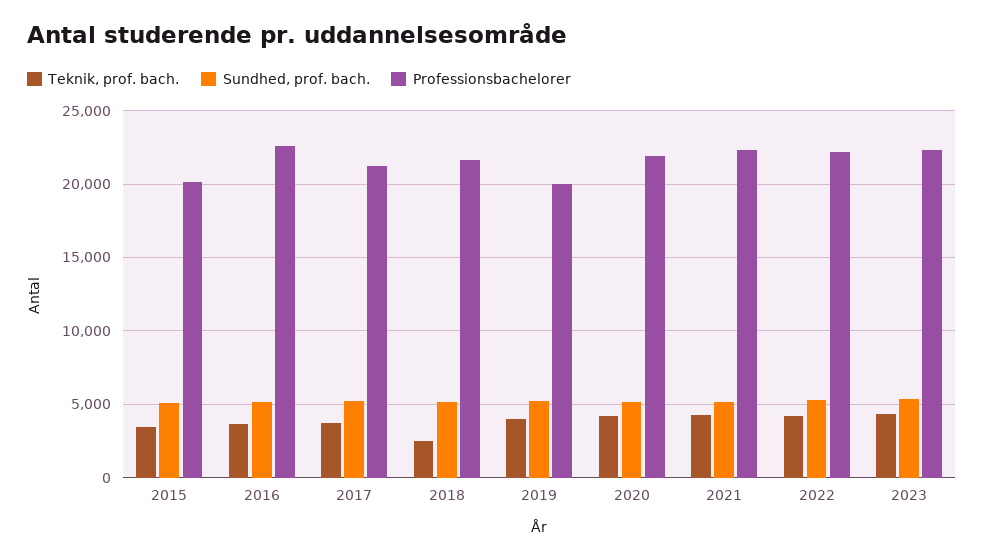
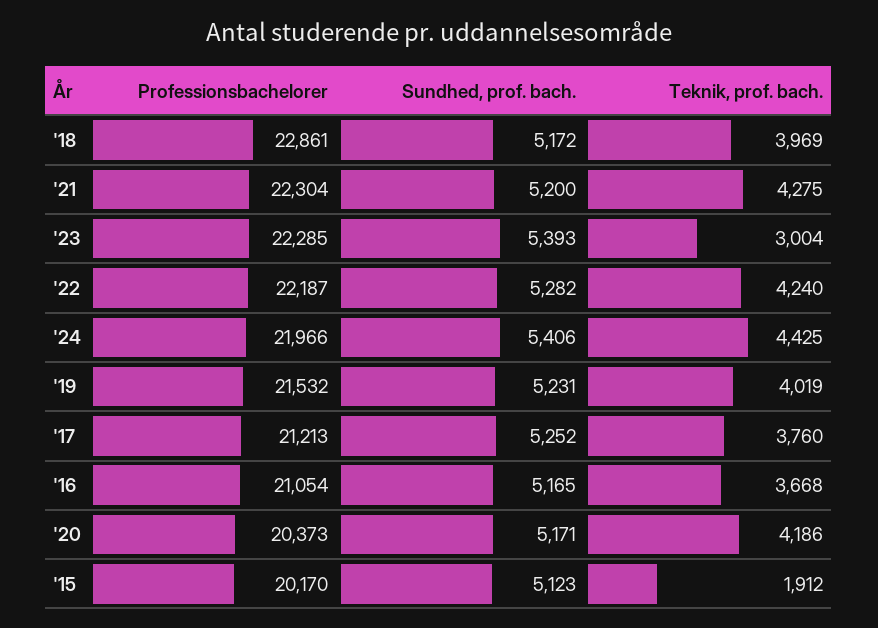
  {
    "Teknik, prof. bach.": {
-     "2015": 3500,
+     "2015": 1912,
      "2016": 3668,
      "2017": 3760,
-     "2018": 2500,
+     "2018": 3969,
      "2019": 4019,
      "2020": 4186,
      "2021": 4275,
      "2022": 4240,
-     "2023": 4500
+     "2023": 3004,
+     "'24": 4425
    },
    "Sundhed, prof. bach.": {
      "2015": 5123,
      "2016": 5165,
      "2017": 5252,
      "2018": 5172,
      "2019": 5231,
      "2020": 5171,
      "2021": 5200,
      "2022": 5282,
-     "2023": 5393
+     "2023": 5393,
+     "'24": 5406
    },
    "Professionsbachelorer": {
      "2015": 20170,
-     "2016": 22500,
+     "2016": 21054,
      "2017": 21213,
-     "2018": 21500,
+     "2018": 22861,
-     "2019": 20000,
+     "2019": 21532,
-     "2020": 22000,
+     "2020": 20373,
      "2021": 22304,
      "2022": 22187,
-     "2023": 22285
+     "2023": 22285,
+     "'24": 21966
    }
  }

